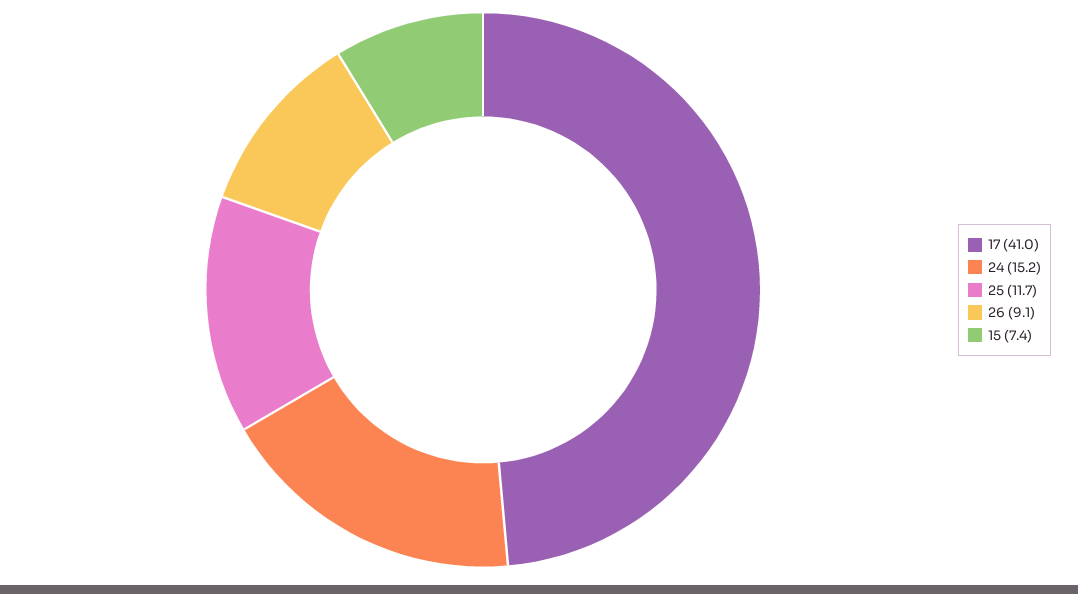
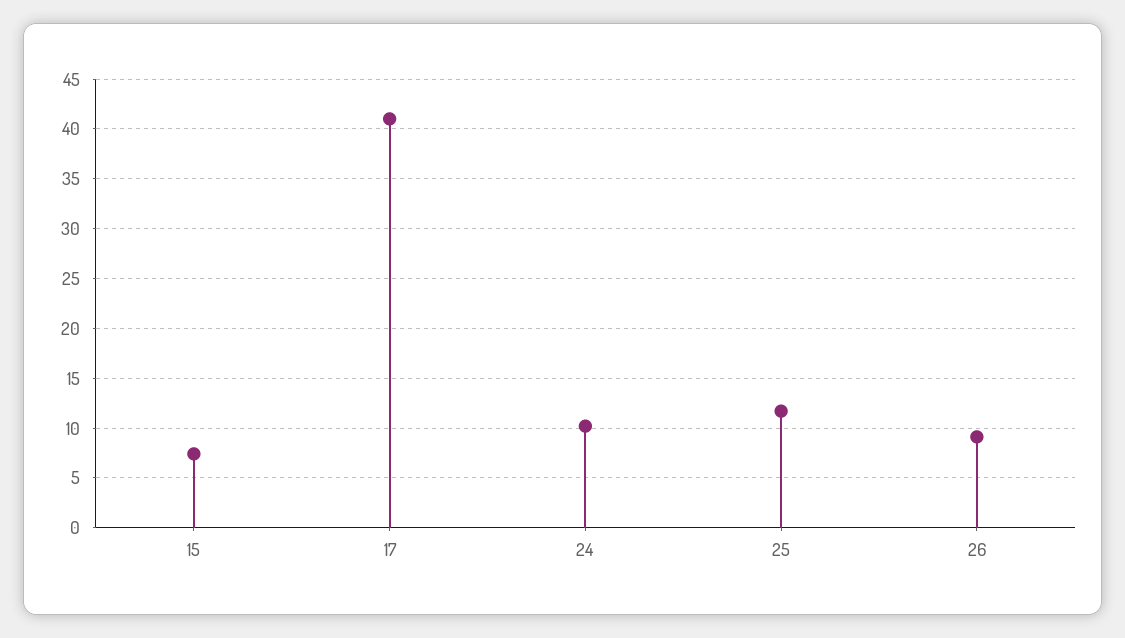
  {
    "17": 41,
-   "24": 15.2,
+   "24": 10,
    "25": 11.7,
    "26": 9.1,
    "15": 7.4
  }

